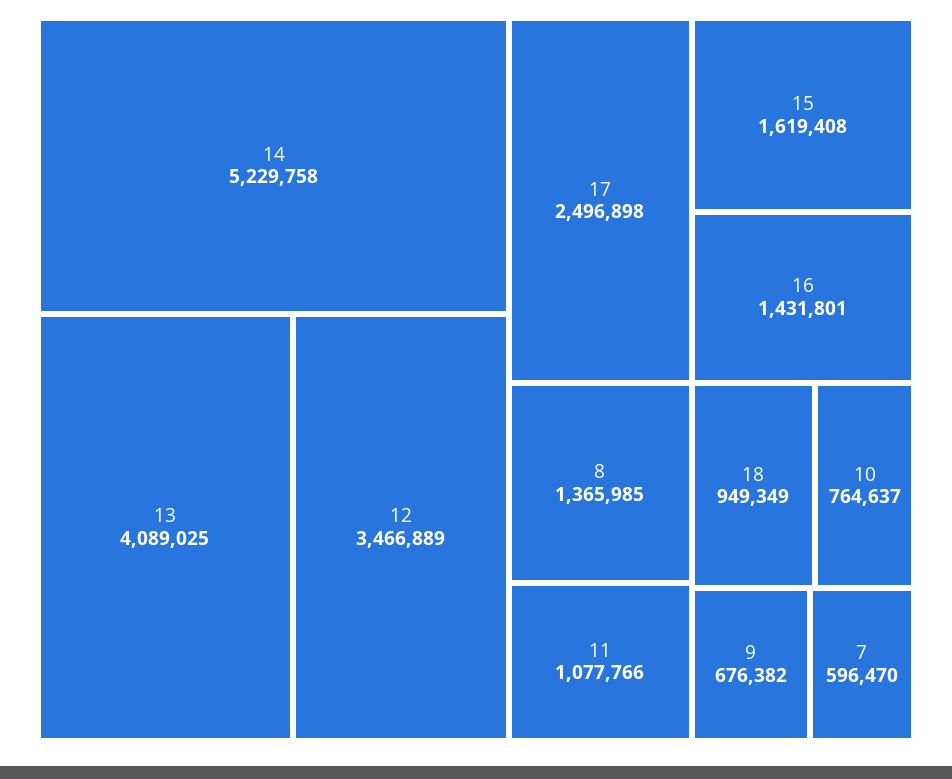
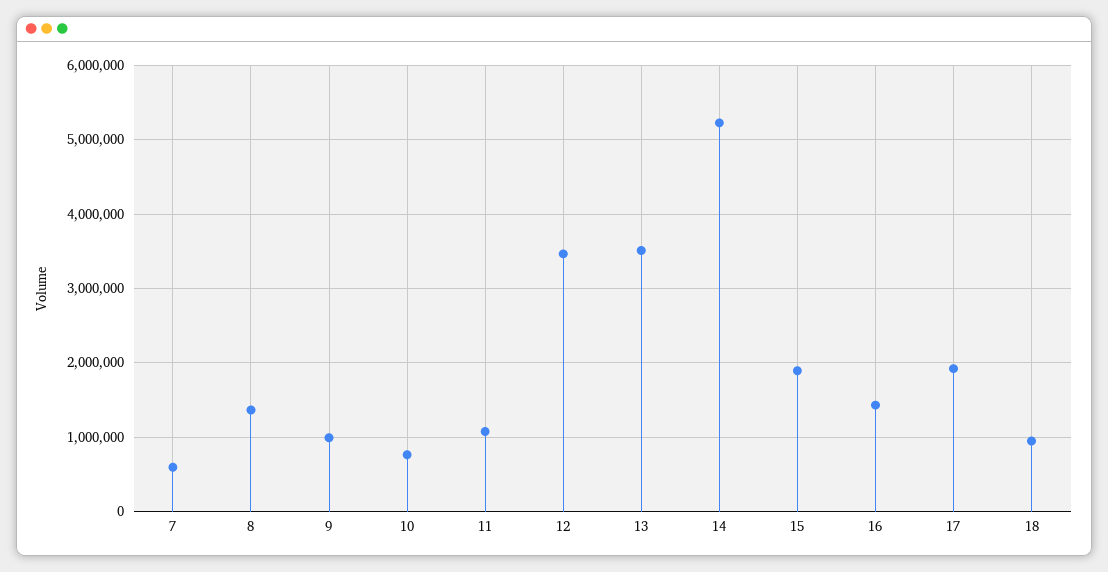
  {
    "14": 5229758,
-   "13": 4089025,
+   "13": 3500000,
    "12": 3466889,
-   "17": 2496898,
+   "17": 1900000,
-   "15": 1619408,
+   "15": 1900000,
    "16": 1431801,
    "8": 1365985,
    "11": 1077766,
    "18": 949349,
    "10": 764637,
-   "9": 676382,
+   "9": 1000000,
    "7": 596470
  }

